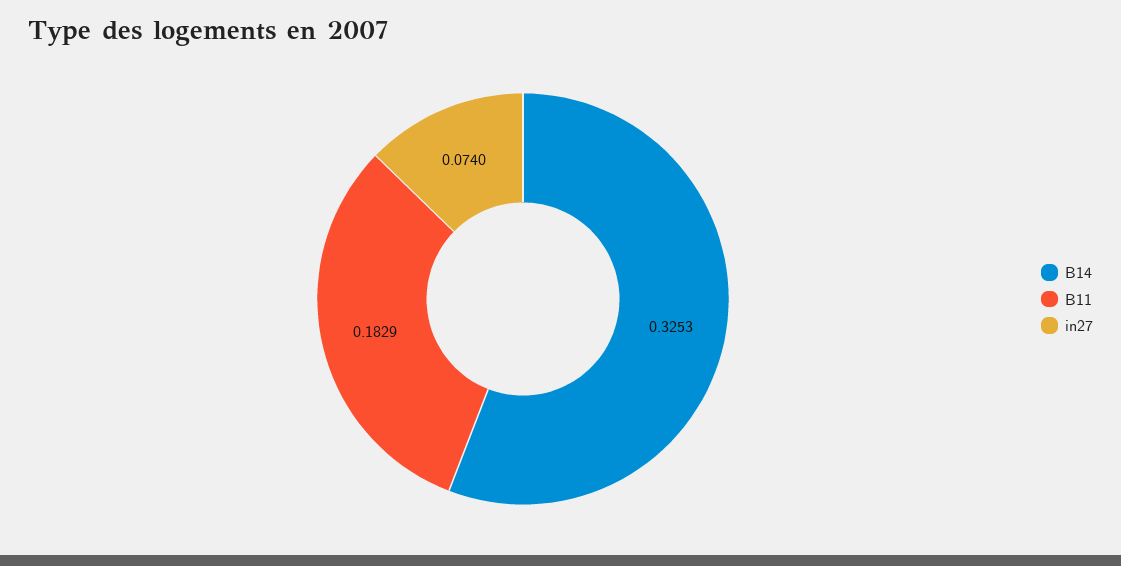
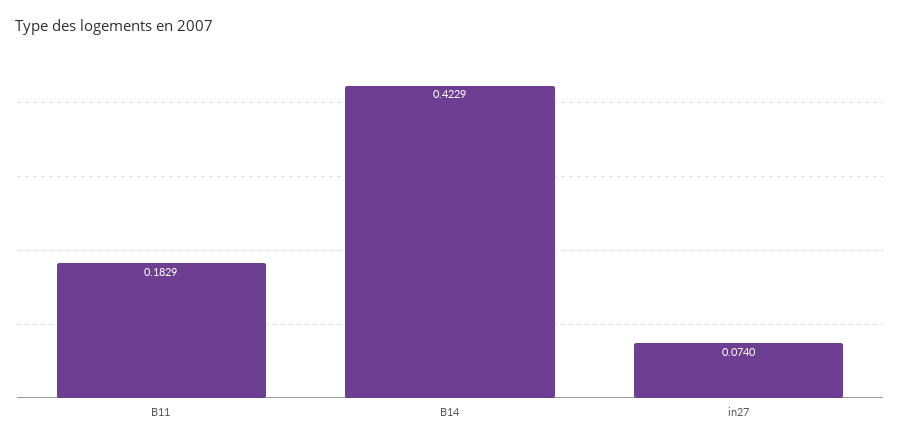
  {
-   "B14": 0.3253,
+   "B14": 0.4229,
    "B11": 0.1829,
    "in27": 0.074
  }

